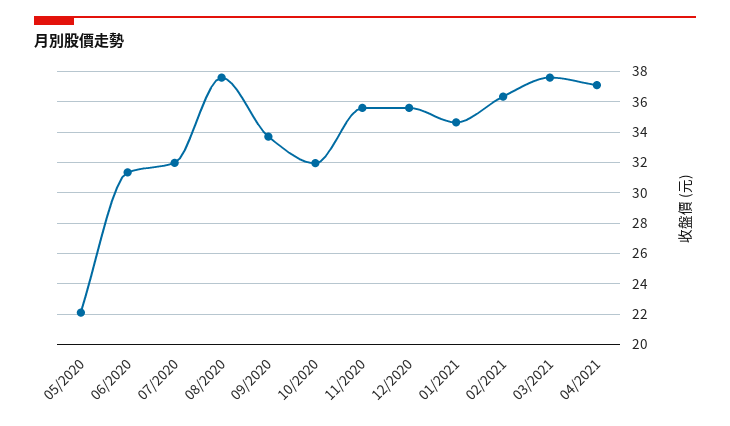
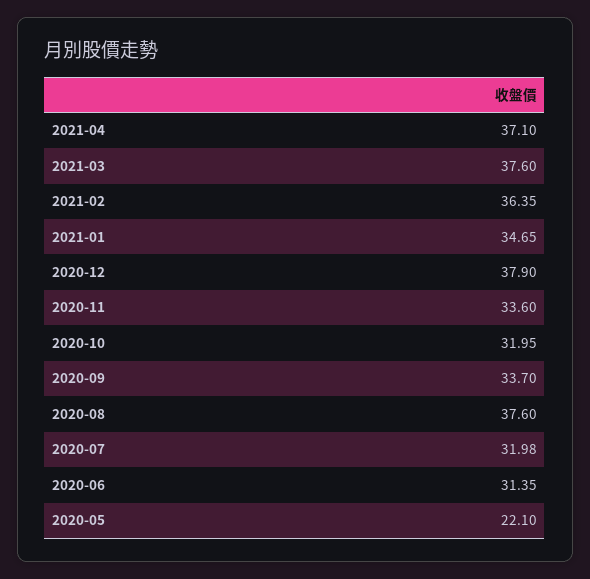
  {
    "05/2020": 22.1,
    "06/2020": 31.35,
    "07/2020": 31.98,
    "08/2020": 37.6,
    "09/2020": 33.7,
    "10/2020": 31.95,
-   "11/2020": 35.5,
+   "11/2020": 33.6,
-   "12/2020": 35.5,
+   "12/2020": 37.9,
    "01/2021": 34.65,
    "02/2021": 36.35,
    "03/2021": 37.6,
    "04/2021": 37.1
  }

